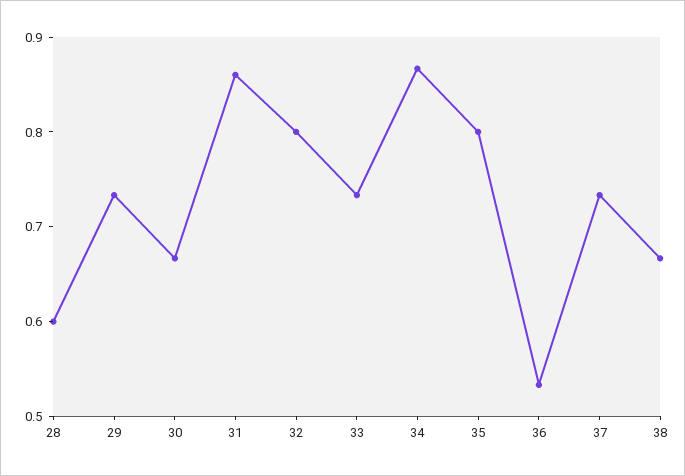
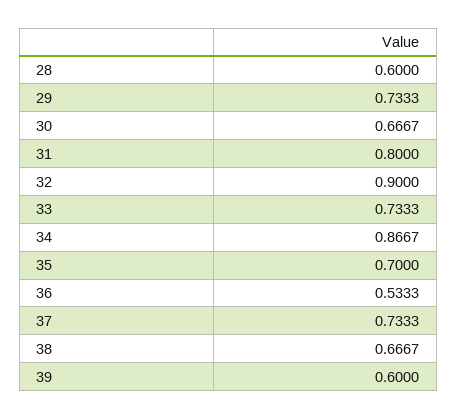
  {
    "28": 0.6,
    "29": 0.7333,
    "30": 0.6667,
-   "31": 0.86,
+   "31": 0.8,
-   "32": 0.8,
+   "32": 0.9,
    "33": 0.7333,
    "34": 0.8667,
-   "35": 0.8,
+   "35": 0.7,
    "36": 0.5333,
    "37": 0.7333,
-   "38": 0.6667
+   "38": 0.6667,
+   "39": 0.6
  }

